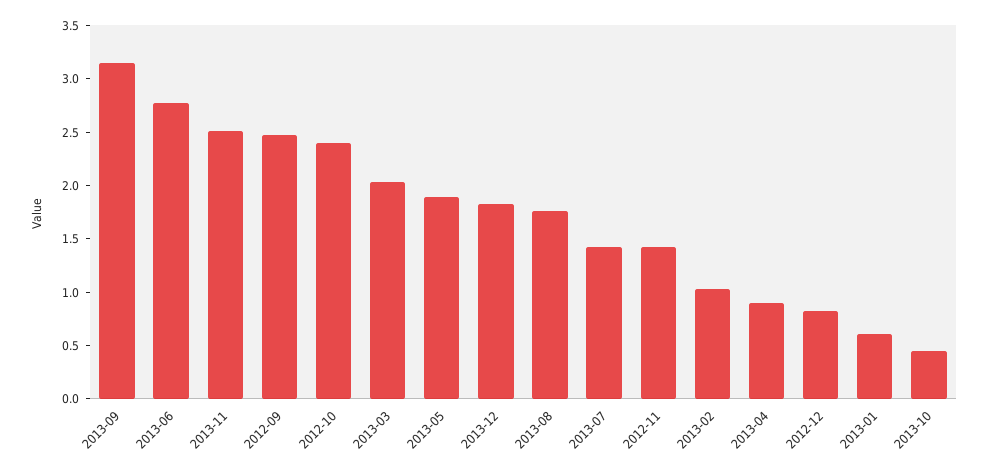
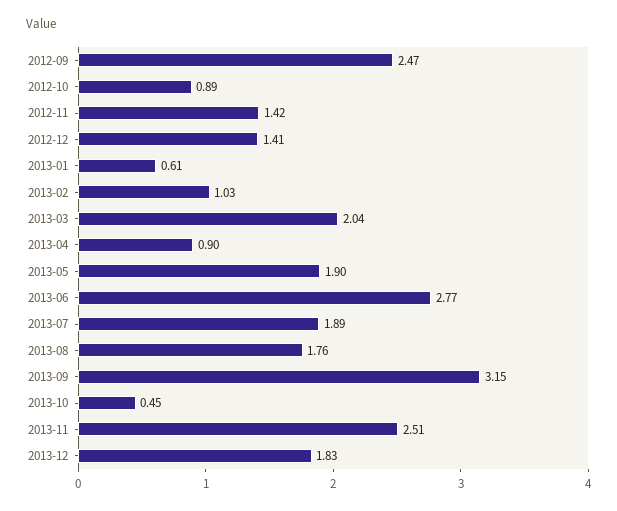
  {
    "2013-09": 3.15,
    "2013-06": 2.77,
    "2013-11": 2.51,
    "2012-09": 2.47,
-   "2012-10": 2.4,
+   "2012-10": 0.89,
    "2013-03": 2.04,
    "2013-05": 1.9,
    "2013-12": 1.83,
    "2013-08": 1.76,
-   "2013-07": 1.4,
+   "2013-07": 1.89,
    "2012-11": 1.42,
    "2013-02": 1.03,
    "2013-04": 0.9,
-   "2012-12": 0.8,
+   "2012-12": 1.41,
    "2013-01": 0.61,
    "2013-10": 0.45
  }

